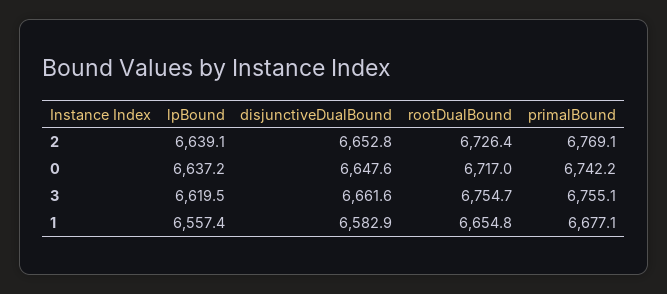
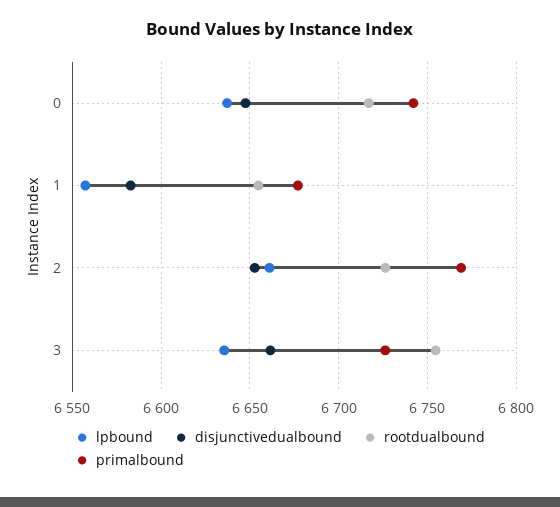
  {
    "lpBound": {
-     "2": 6639.1,
+     "2": 6660,
      "0": 6637.2,
-     "3": 6619.5,
+     "3": 6635,
      "1": 6557.4
    },
    "disjunctiveDualBound": {
      "2": 6652.8,
      "0": 6647.6,
      "3": 6661.6,
      "1": 6582.9
    },
    "rootDualBound": {
      "2": 6726.4,
      "0": 6717,
      "3": 6754.7,
      "1": 6654.8
    },
    "primalBound": {
      "2": 6769.1,
      "0": 6742.2,
-     "3": 6755.1,
+     "3": 6725,
      "1": 6677.1
    }
  }

